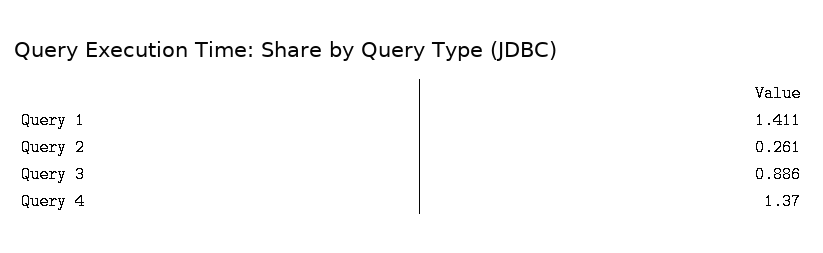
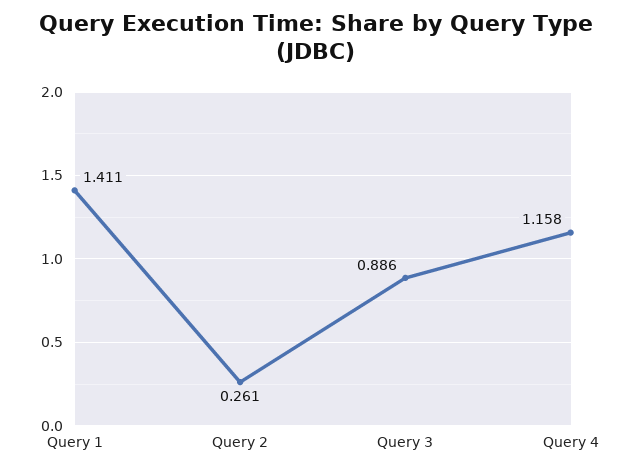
  {
    "Query 1": 1.411,
    "Query 2": 0.261,
    "Query 3": 0.886,
-   "Query 4": 1.37
+   "Query 4": 1.158
  }

